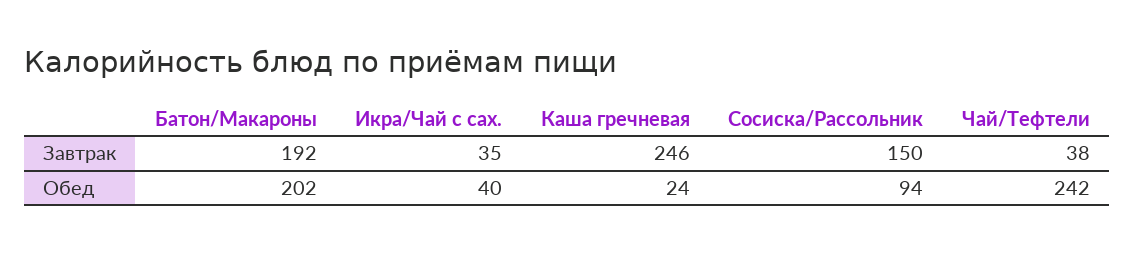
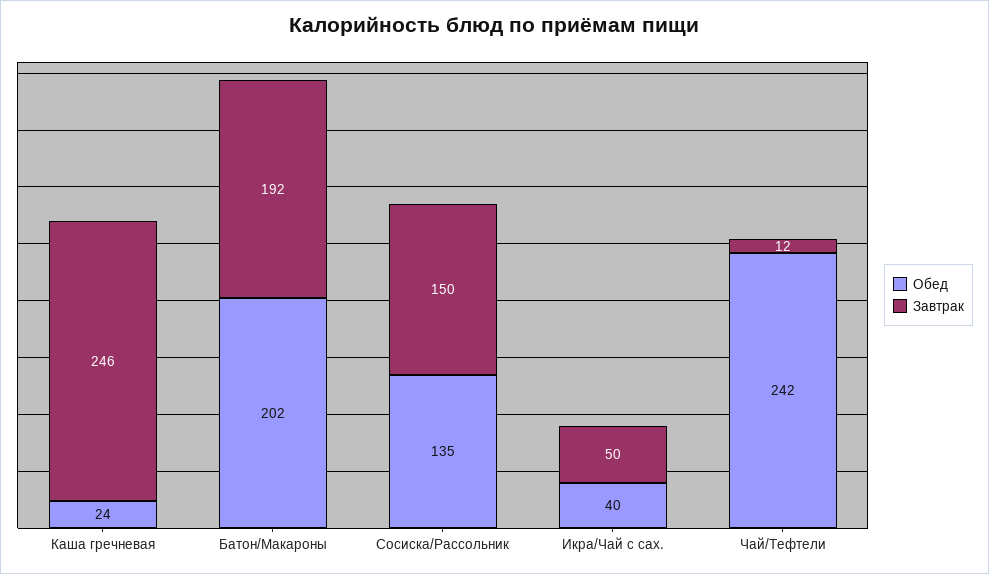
  {
    "Завтрак": {
      "Батон/Макароны": 192,
-     "Икра/Чай с сах.": 35,
+     "Икра/Чай с сах.": 50,
      "Каша гречневая": 246,
      "Сосиска/Рассольник": 150,
-     "Чай/Тефтели": 38
+     "Чай/Тефтели": 12
    },
    "Обед": {
      "Батон/Макароны": 202,
      "Икра/Чай с сах.": 40,
      "Каша гречневая": 24,
-     "Сосиска/Рассольник": 94,
+     "Сосиска/Рассольник": 135,
      "Чай/Тефтели": 242
    }
  }

